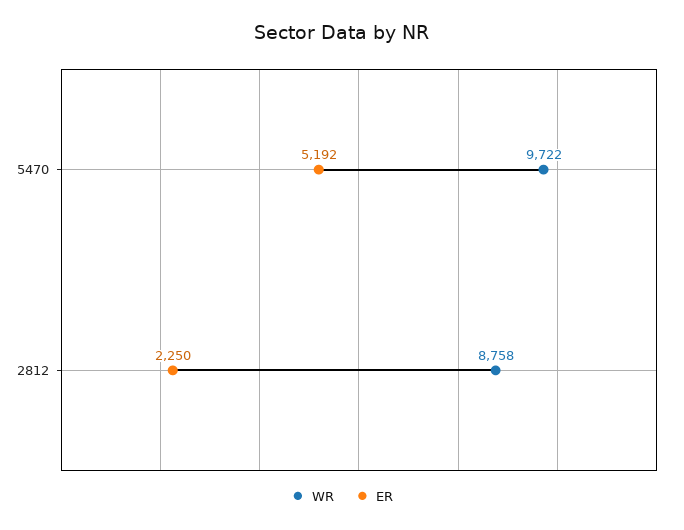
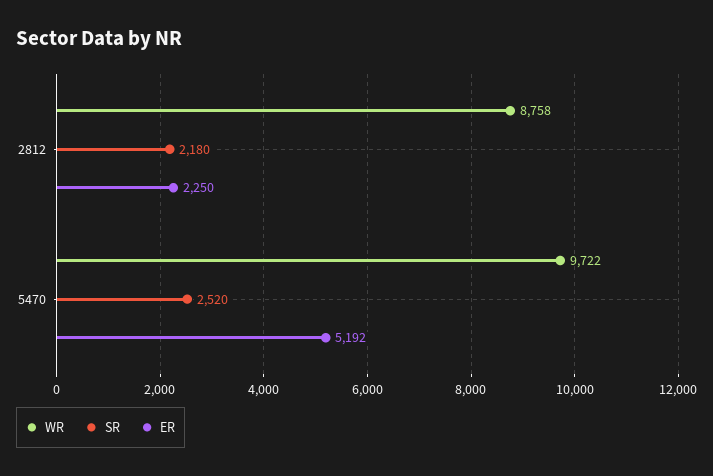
  {
    "WR": {
      "5470": 9722,
      "2812": 8758
    },
    "ER": {
      "5470": 5192,
      "2812": 2250
-   }
+   },
+   "SR": {
+     "2812": 2180,
+     "5470": 2520
+   }
  }

